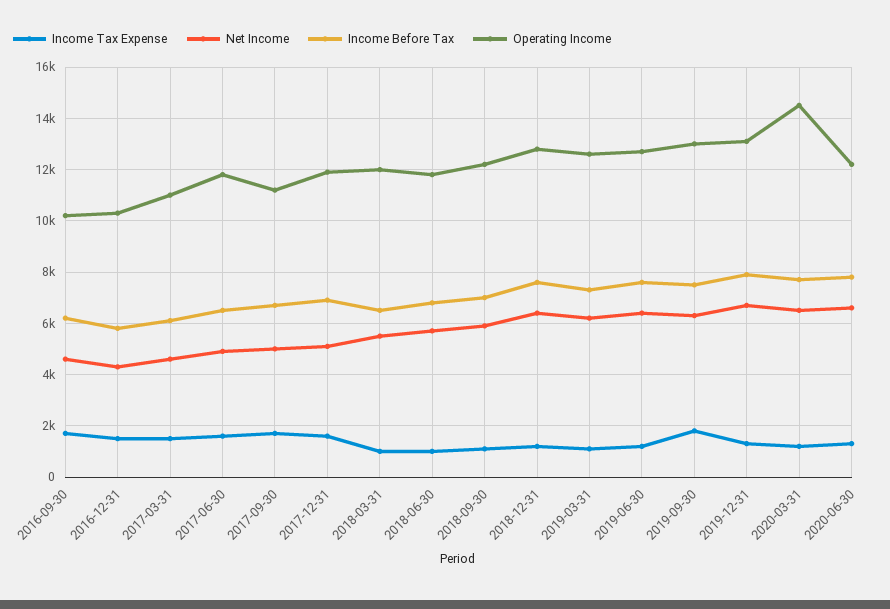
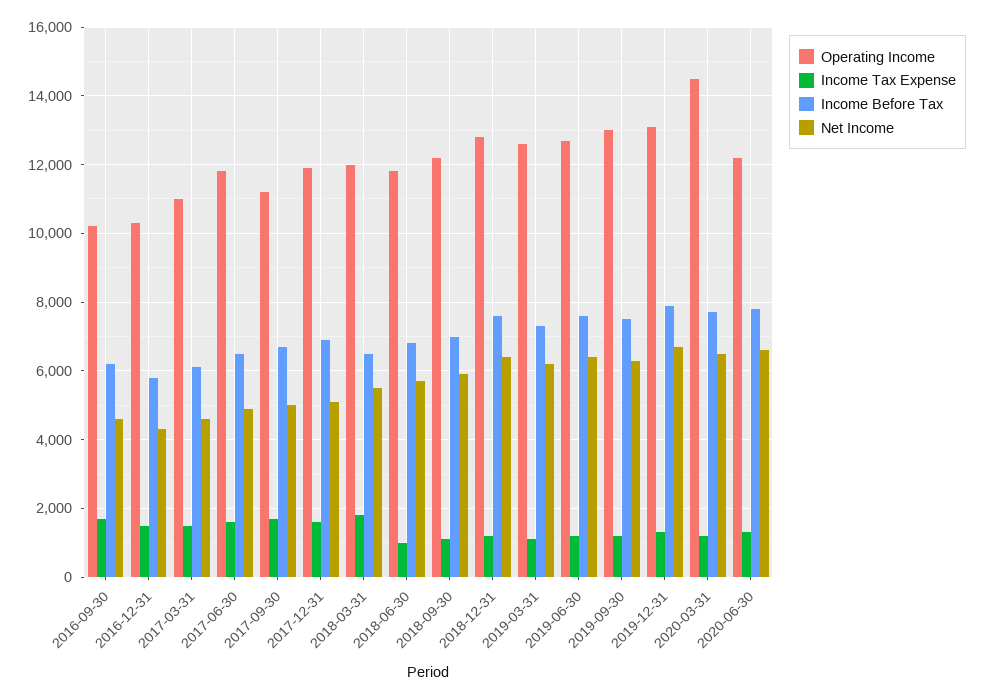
  {
    "Income Tax Expense": {
      "2016-09-30": 1800,
      "2016-12-31": 1600,
      "2017-03-31": 1600,
      "2017-06-30": 1600,
      "2017-09-30": 1800,
      "2017-12-31": 1600,
-     "2018-03-31": 1000,
+     "2018-03-31": 1800,
      "2018-06-30": 1000,
      "2018-09-30": 1200,
      "2018-12-31": 1200,
      "2019-03-31": 1200,
      "2019-06-30": 1200,
-     "2019-09-30": 1750,
+     "2019-09-30": 1200,
      "2019-12-31": 1400,
      "2020-03-31": 1200,
      "2020-06-30": 1400
    },
    "Net Income": {
      "2016-09-30": 4600,
      "2016-12-31": 4400,
      "2017-03-31": 4600,
      "2017-06-30": 5000,
      "2017-09-30": 5000,
      "2017-12-31": 5200,
      "2018-03-31": 5600,
      "2018-06-30": 5800,
      "2018-09-30": 6000,
      "2018-12-31": 6400,
      "2019-03-31": 6200,
      "2019-06-30": 6400,
      "2019-09-30": 6400,
      "2019-12-31": 6800,
      "2020-03-31": 6600,
      "2020-06-30": 6600
    },
    "Income Before Tax": {
      "2016-09-30": 6200,
      "2016-12-31": 5800,
      "2017-03-31": 6200,
      "2017-06-30": 6600,
      "2017-09-30": 6800,
      "2017-12-31": 7000,
      "2018-03-31": 6600,
      "2018-06-30": 6800,
      "2018-09-30": 7000,
      "2018-12-31": 7600,
      "2019-03-31": 7400,
      "2019-06-30": 7600,
      "2019-09-30": 7600,
      "2019-12-31": 8000,
      "2020-03-31": 7800,
      "2020-06-30": 7800
    },
    "Operating Income": {
      "2016-09-30": 10200,
      "2016-12-31": 10400,
      "2017-03-31": 11000,
      "2017-06-30": 11800,
      "2017-09-30": 11200,
      "2017-12-31": 12000,
      "2018-03-31": 12000,
      "2018-06-30": 11800,
      "2018-09-30": 12200,
      "2018-12-31": 12800,
      "2019-03-31": 12600,
      "2019-06-30": 12800,
      "2019-09-30": 13000,
      "2019-12-31": 13200,
      "2020-03-31": 14600,
      "2020-06-30": 12200
    }
  }

